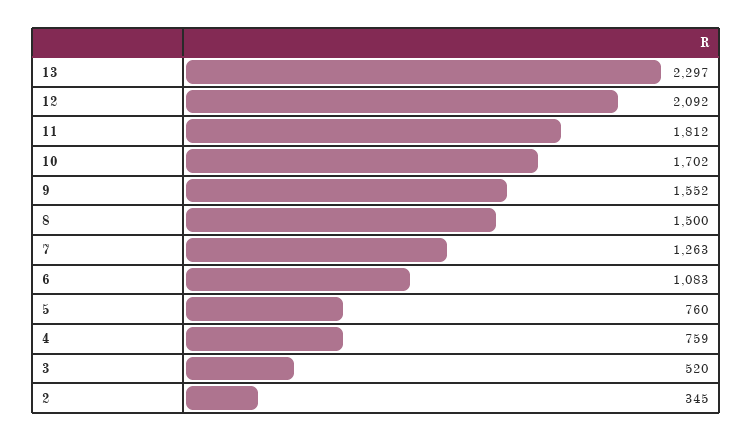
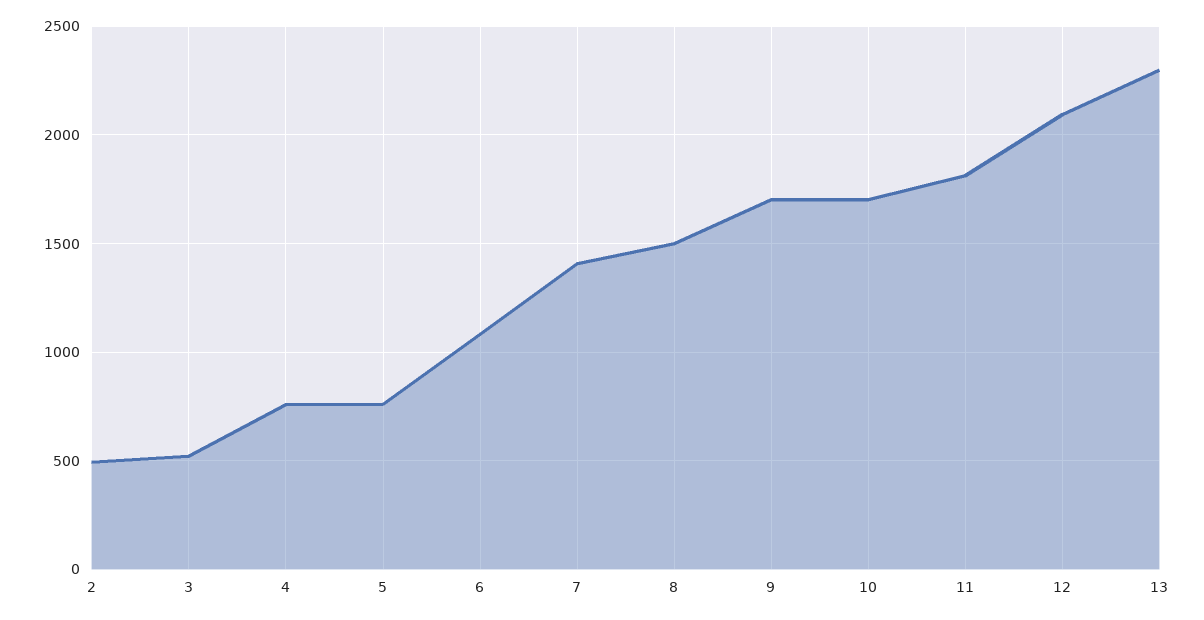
  {
    "13": 2297,
    "12": 2092,
    "11": 1812,
    "10": 1702,
-   "9": 1552,
+   "9": 1700,
    "8": 1500,
-   "7": 1263,
+   "7": 1400,
    "6": 1083,
    "5": 760,
    "4": 759,
    "3": 520,
-   "2": 345
+   "2": 500
  }

